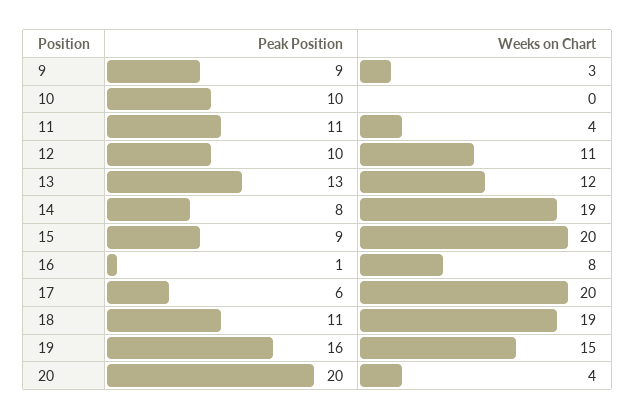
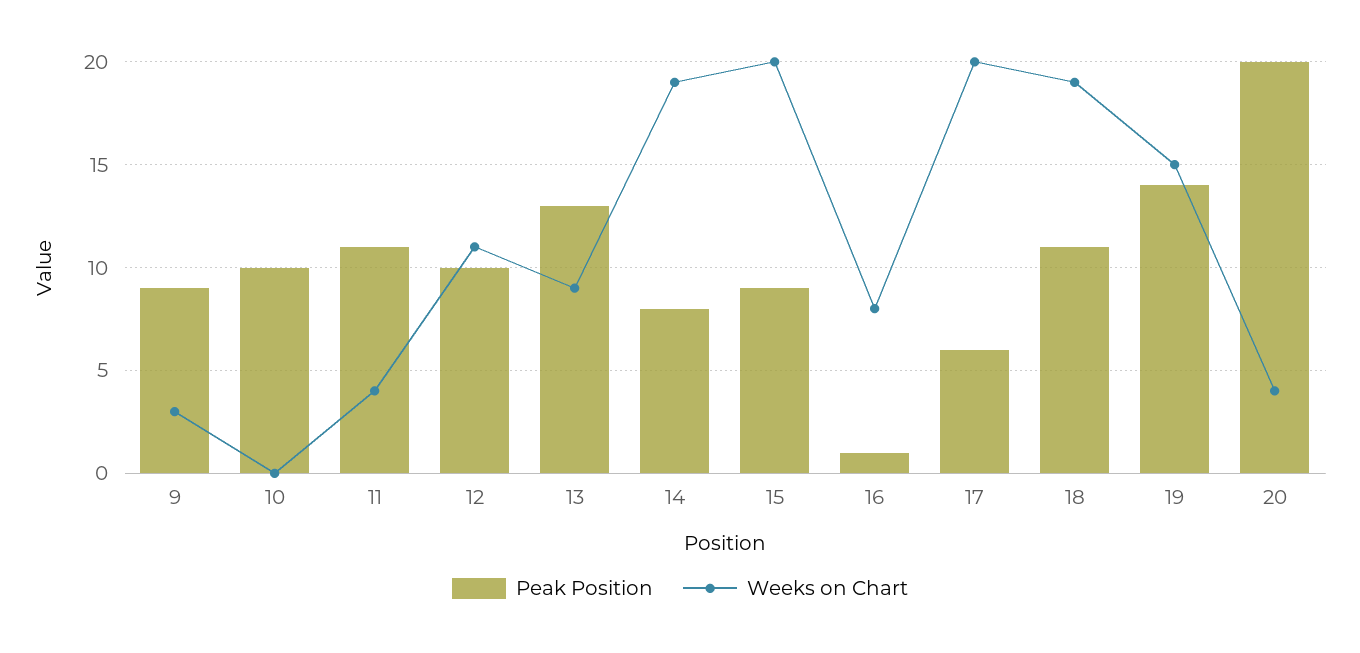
  {
    "Peak Position": {
      "9": 9,
      "10": 10,
      "11": 11,
      "12": 10,
      "13": 13,
      "14": 8,
      "15": 9,
      "16": 1,
      "17": 6,
      "18": 11,
-     "19": 16,
+     "19": 14,
      "20": 20
    },
    "Weeks on Chart": {
      "9": 3,
      "10": 0,
      "11": 4,
      "12": 11,
-     "13": 12,
+     "13": 9,
      "14": 19,
      "15": 20,
      "16": 8,
      "17": 20,
      "18": 19,
      "19": 15,
      "20": 4
    }
  }

